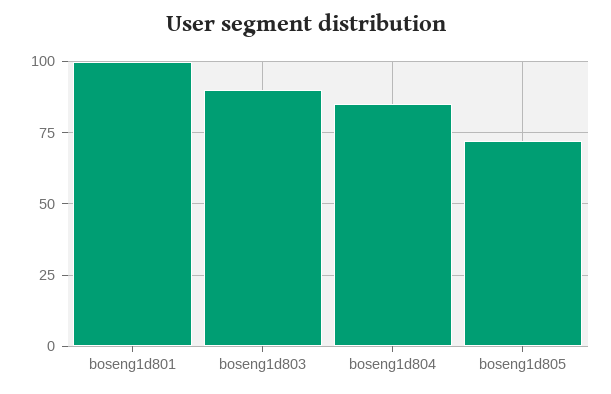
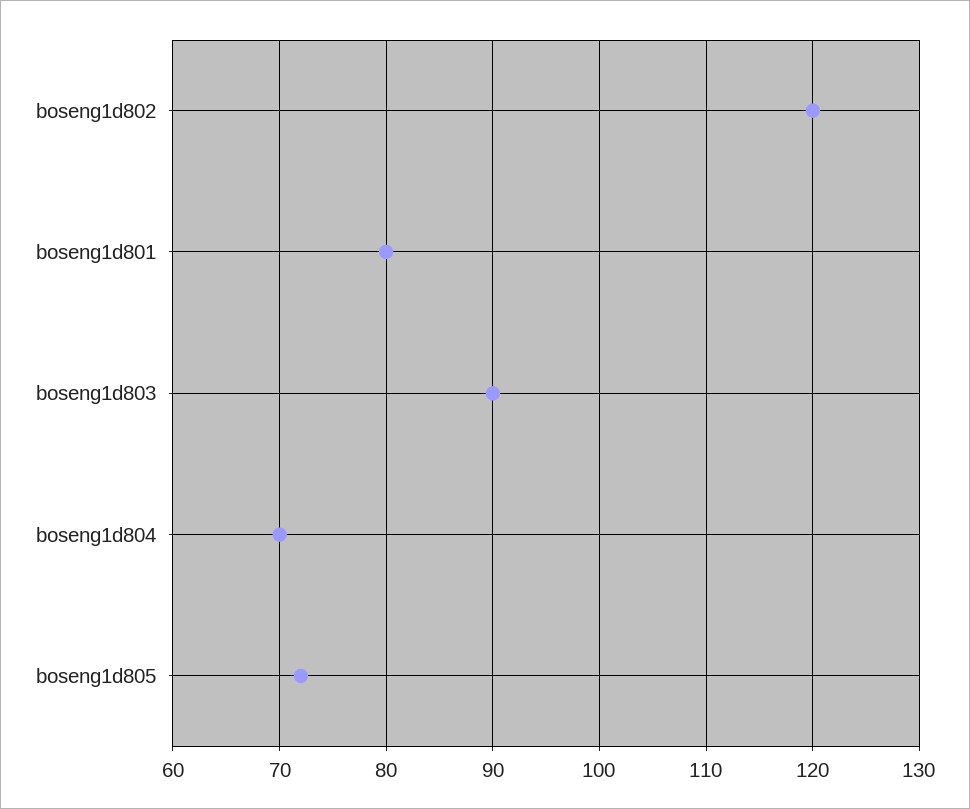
  {
-   "boseng1d801": 100,
+   "boseng1d801": 80,
    "boseng1d803": 90,
-   "boseng1d804": 85,
+   "boseng1d804": 70,
-   "boseng1d805": 72
+   "boseng1d805": 72,
+   "boseng1d802": 120
  }

